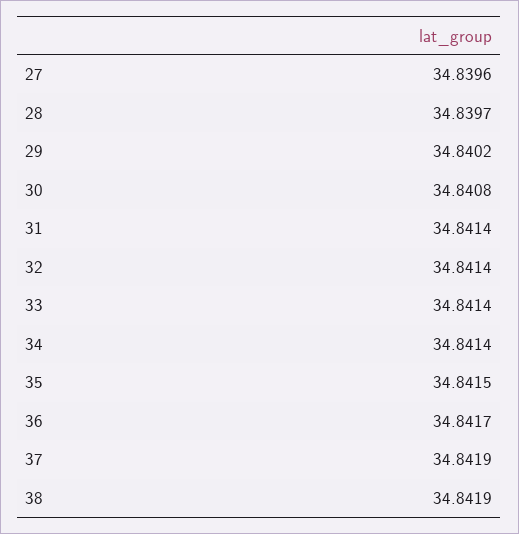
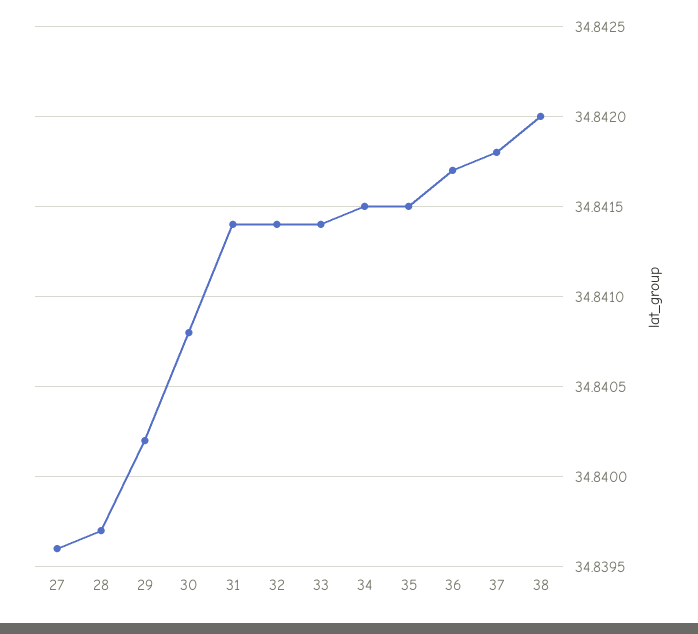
  {
    "27": 34.8396,
    "28": 34.8397,
    "29": 34.8402,
    "30": 34.8408,
    "31": 34.8414,
    "32": 34.8414,
    "33": 34.8414,
-   "34": 34.8414,
+   "34": 34.8415,
    "35": 34.8415,
    "36": 34.8417,
-   "37": 34.8419,
+   "37": 34.8418,
-   "38": 34.8419
+   "38": 34.842
  }

